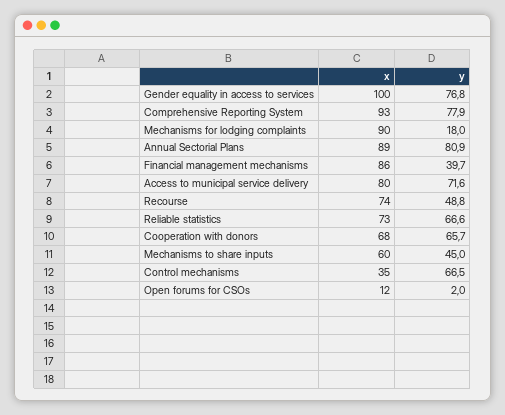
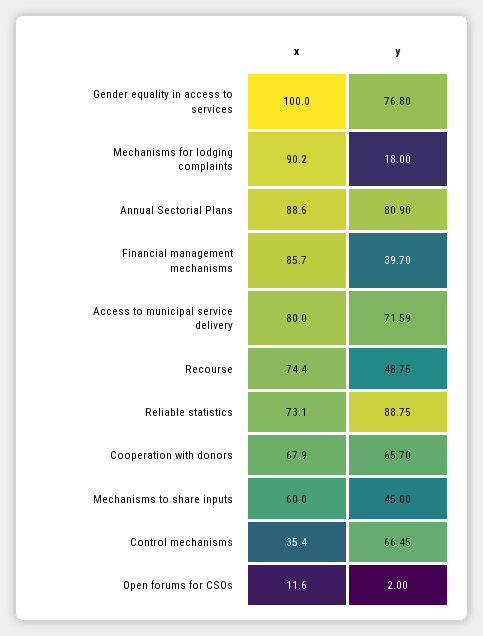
  {
    "x": {
      "Gender equality in access to services": 100,
-     "Comprehensive Reporting System": 93,
      "Mechanisms for lodging complaints": 90.2,
      "Annual Sectorial Plans": 88.6,
      "Financial management mechanisms": 85.7,
      "Access to municipal service delivery": 80,
      "Recourse": 74.4,
      "Reliable statistics": 73.1,
      "Cooperation with donors": 67.9,
      "Mechanisms to share inputs": 60,
      "Control mechanisms": 35.4,
      "Open forums for CSOs": 11.6
    },
    "y": {
      "Gender equality in access to services": 76.8,
-     "Comprehensive Reporting System": 77.9,
      "Mechanisms for lodging complaints": 18,
      "Annual Sectorial Plans": 80.9,
      "Financial management mechanisms": 39.7,
      "Access to municipal service delivery": 71.59,
      "Recourse": 48.75,
-     "Reliable statistics": 66.6,
+     "Reliable statistics": 88.75,
      "Cooperation with donors": 65.7,
      "Mechanisms to share inputs": 45,
      "Control mechanisms": 66.45,
      "Open forums for CSOs": 2
    }
  }

